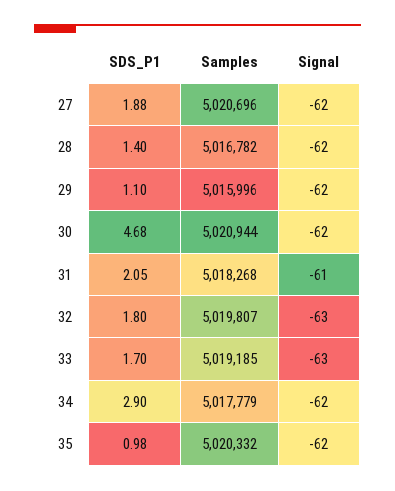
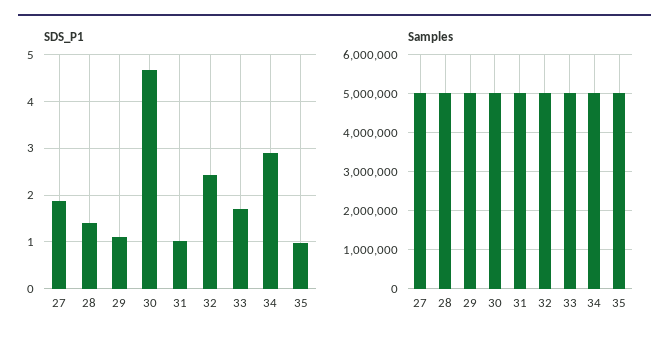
  {
    "SDS_P1": {
      "27": 1.88,
      "28": 1.4,
      "29": 1.1,
      "30": 4.68,
-     "31": 2.05,
+     "31": 1,
-     "32": 1.8,
+     "32": 2.4,
      "33": 1.7,
      "34": 2.9,
      "35": 0.98
    },
    "Samples": {
      "27": 5020696,
      "28": 5016782,
      "29": 5015996,
      "30": 5020944,
      "31": 5018268,
      "32": 5019807,
      "33": 5019185,
      "34": 5017779,
      "35": 5020332
-   },
+   }
-   "Signal": {
-     "27": -62,
-     "28": -62,
-     "29": -62,
-     "30": -62,
-     "31": -61,
-     "32": -63,
-     "33": -63,
-     "34": -62,
-     "35": -62
-   }
  }

